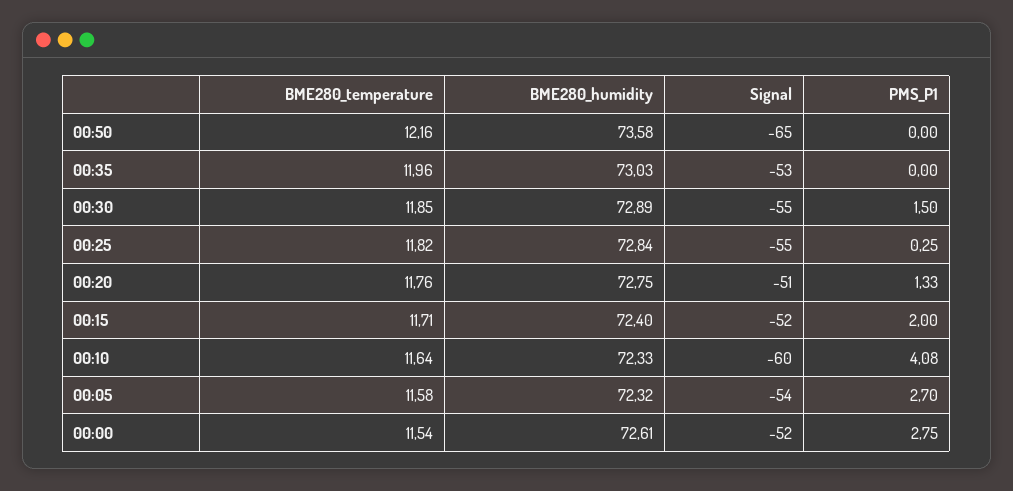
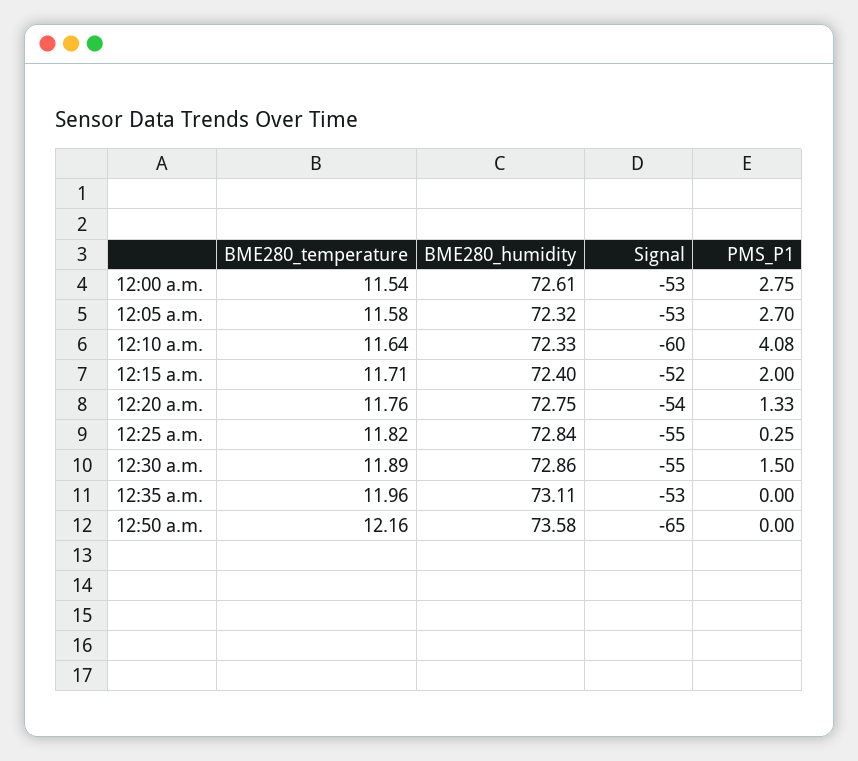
  {
    "BME280_temperature": {
      "00:50": 12.16,
      "00:35": 11.96,
-     "00:30": 11.85,
+     "00:30": 11.89,
      "00:25": 11.82,
      "00:20": 11.76,
      "00:15": 11.71,
      "00:10": 11.64,
      "00:05": 11.58,
      "00:00": 11.54
    },
    "BME280_humidity": {
      "00:50": 73.58,
-     "00:35": 73.03,
+     "00:35": 73.11,
-     "00:30": 72.89,
+     "00:30": 72.86,
      "00:25": 72.84,
      "00:20": 72.75,
      "00:15": 72.4,
      "00:10": 72.33,
      "00:05": 72.32,
      "00:00": 72.61
    },
    "Signal": {
      "00:50": -65,
      "00:35": -53,
      "00:30": -55,
      "00:25": -55,
-     "00:20": -51,
+     "00:20": -54,
      "00:15": -52,
      "00:10": -60,
-     "00:05": -54,
+     "00:05": -53,
-     "00:00": -52
+     "00:00": -53
    },
    "PMS_P1": {
      "00:50": 0,
      "00:35": 0,
      "00:30": 1.5,
      "00:25": 0.25,
      "00:20": 1.33,
      "00:15": 2,
      "00:10": 4.08,
      "00:05": 2.7,
      "00:00": 2.75
    }
  }

